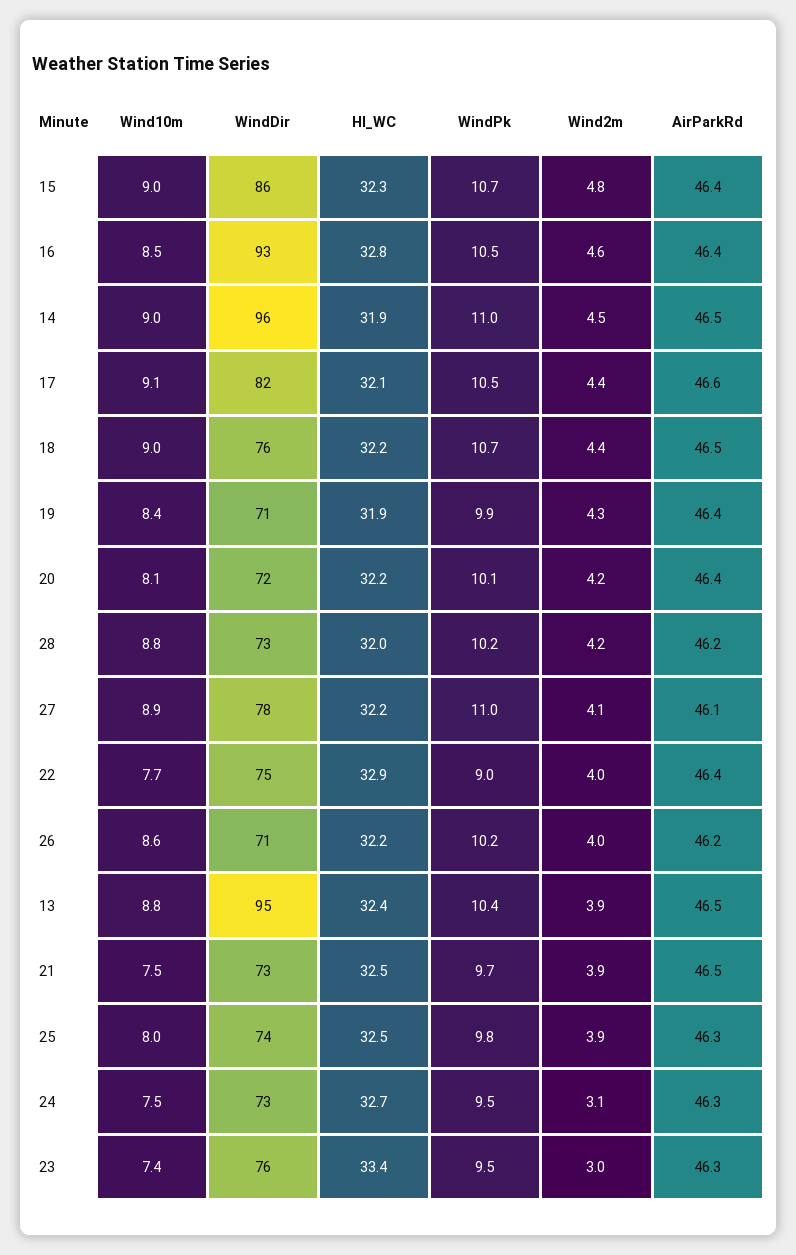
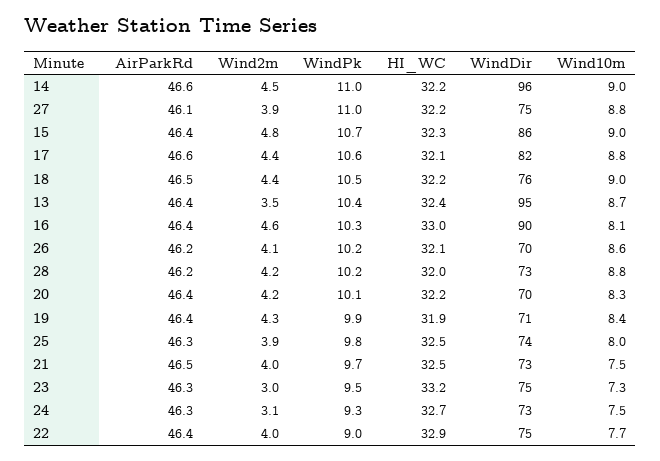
  {
    "Wind10m": {
      "15": 9,
-     "16": 8.5,
+     "16": 8.1,
      "14": 9,
-     "17": 9.1,
+     "17": 8.8,
      "18": 9,
      "19": 8.4,
-     "20": 8.1,
+     "20": 8.3,
      "28": 8.8,
-     "27": 8.9,
+     "27": 8.8,
      "22": 7.7,
      "26": 8.6,
-     "13": 8.8,
+     "13": 8.7,
      "21": 7.5,
      "25": 8,
      "24": 7.5,
-     "23": 7.4
+     "23": 7.3
    },
    "WindDir": {
      "15": 86,
-     "16": 93,
+     "16": 90,
      "14": 96,
      "17": 82,
      "18": 76,
      "19": 71,
-     "20": 72,
+     "20": 70,
      "28": 73,
-     "27": 78,
+     "27": 75,
      "22": 75,
-     "26": 71,
+     "26": 70,
      "13": 95,
      "21": 73,
      "25": 74,
      "24": 73,
-     "23": 76
+     "23": 75
    },
    "HI_WC": {
      "15": 32.3,
-     "16": 32.8,
+     "16": 33,
-     "14": 31.9,
+     "14": 32.2,
      "17": 32.1,
      "18": 32.2,
      "19": 31.9,
      "20": 32.2,
      "28": 32,
      "27": 32.2,
      "22": 32.9,
-     "26": 32.2,
+     "26": 32.1,
      "13": 32.4,
      "21": 32.5,
      "25": 32.5,
      "24": 32.7,
-     "23": 33.4
+     "23": 33.2
    },
    "WindPk": {
      "15": 10.7,
-     "16": 10.5,
+     "16": 10.3,
      "14": 11,
-     "17": 10.5,
+     "17": 10.6,
-     "18": 10.7,
+     "18": 10.5,
      "19": 9.9,
      "20": 10.1,
      "28": 10.2,
      "27": 11,
      "22": 9,
      "26": 10.2,
      "13": 10.4,
      "21": 9.7,
      "25": 9.8,
-     "24": 9.5,
+     "24": 9.3,
      "23": 9.5
    },
    "Wind2m": {
      "15": 4.8,
      "16": 4.6,
      "14": 4.5,
      "17": 4.4,
      "18": 4.4,
      "19": 4.3,
      "20": 4.2,
      "28": 4.2,
-     "27": 4.1,
+     "27": 3.9,
      "22": 4,
-     "26": 4,
+     "26": 4.1,
-     "13": 3.9,
+     "13": 3.5,
-     "21": 3.9,
+     "21": 4,
      "25": 3.9,
      "24": 3.1,
      "23": 3
    },
    "AirParkRd": {
      "15": 46.4,
      "16": 46.4,
-     "14": 46.5,
+     "14": 46.6,
      "17": 46.6,
      "18": 46.5,
      "19": 46.4,
      "20": 46.4,
      "28": 46.2,
      "27": 46.1,
      "22": 46.4,
      "26": 46.2,
-     "13": 46.5,
+     "13": 46.4,
      "21": 46.5,
      "25": 46.3,
      "24": 46.3,
      "23": 46.3
    }
  }

